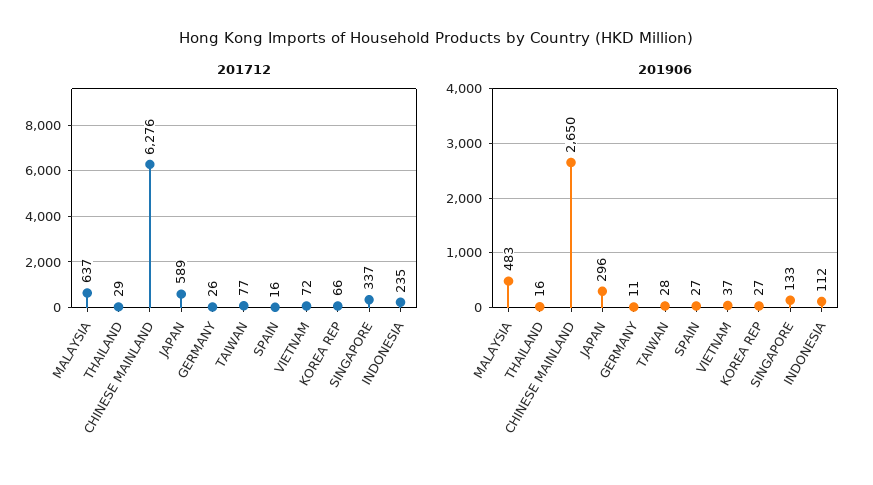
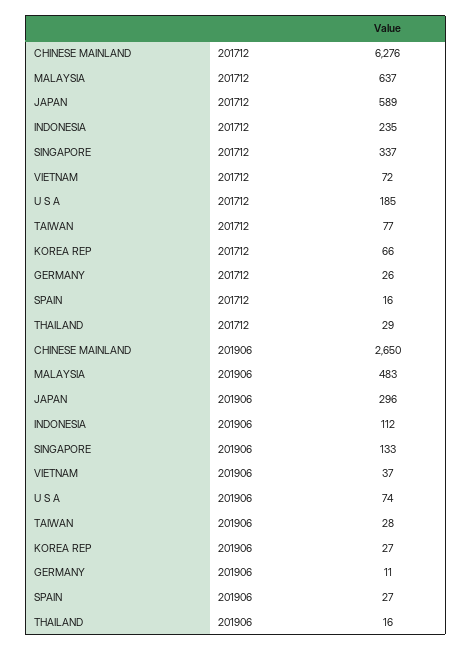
  {
    "201712": {
      "MALAYSIA": 637,
      "THAILAND": 29,
      "CHINESE MAINLAND": 6276,
      "JAPAN": 589,
      "GERMANY": 26,
      "TAIWAN": 77,
      "SPAIN": 16,
      "VIETNAM": 72,
      "KOREA REP": 66,
      "SINGAPORE": 337,
-     "INDONESIA": 235
+     "INDONESIA": 235,
+     "U S A": 185
    },
    "201906": {
      "MALAYSIA": 483,
      "THAILAND": 16,
      "CHINESE MAINLAND": 2650,
      "JAPAN": 296,
      "GERMANY": 11,
      "TAIWAN": 28,
      "SPAIN": 27,
      "VIETNAM": 37,
      "KOREA REP": 27,
      "SINGAPORE": 133,
-     "INDONESIA": 112
+     "INDONESIA": 112,
+     "U S A": 74
    }
  }

